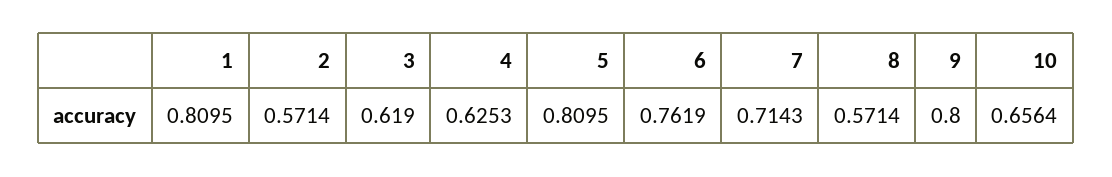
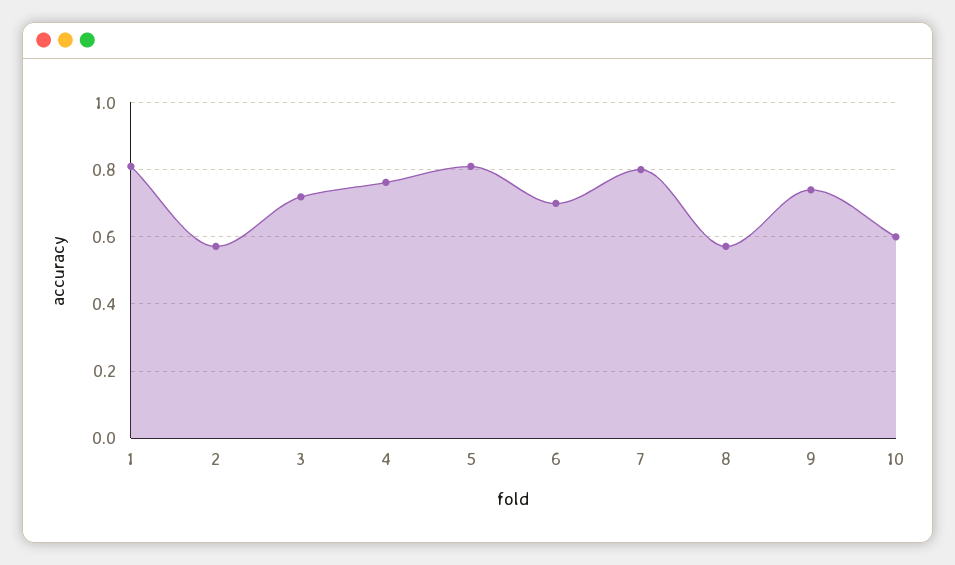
  {
    "1": 0.8095,
    "2": 0.5714,
-   "3": 0.619,
+   "3": 0.72,
-   "4": 0.6253,
+   "4": 0.76,
    "5": 0.8095,
-   "6": 0.7619,
+   "6": 0.7,
-   "7": 0.7143,
+   "7": 0.8,
    "8": 0.5714,
-   "9": 0.8,
+   "9": 0.74,
-   "10": 0.6564
+   "10": 0.6
  }

